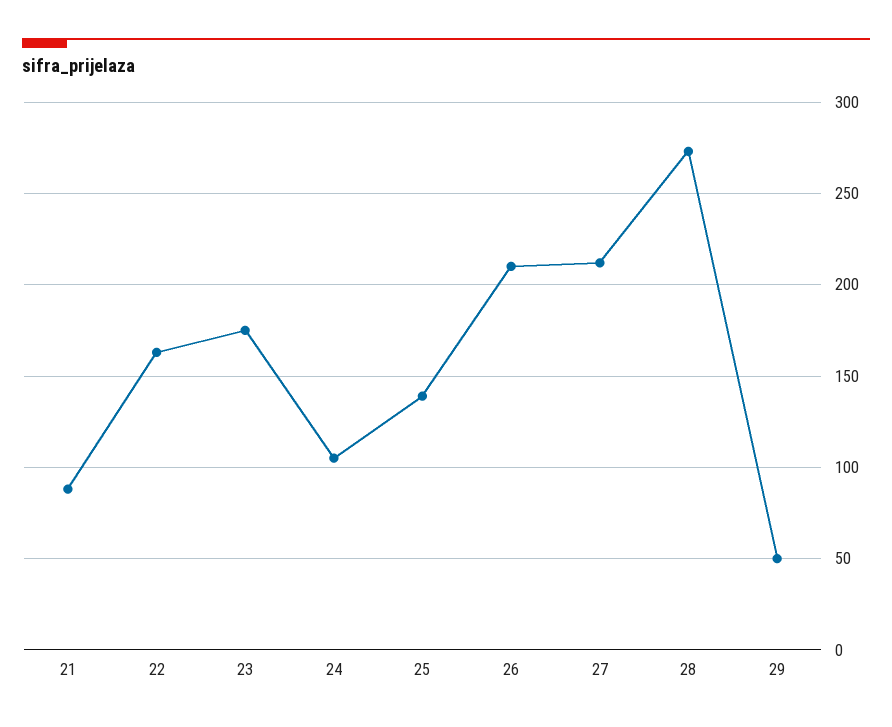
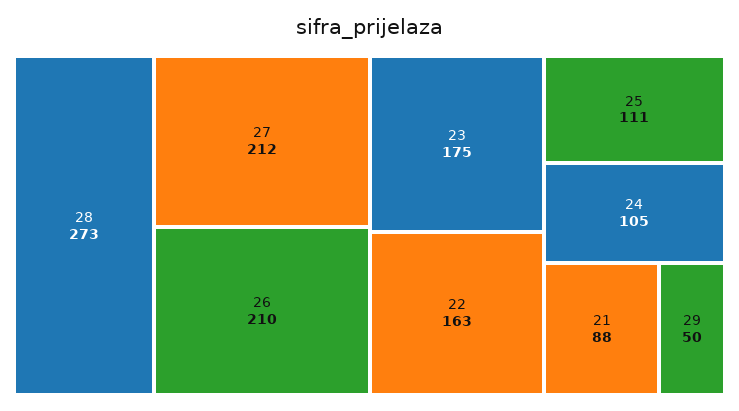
  {
    "21": 88,
    "22": 163,
    "23": 175,
    "24": 105,
-   "25": 140,
+   "25": 111,
    "26": 210,
    "27": 212,
    "28": 273,
    "29": 50
  }

